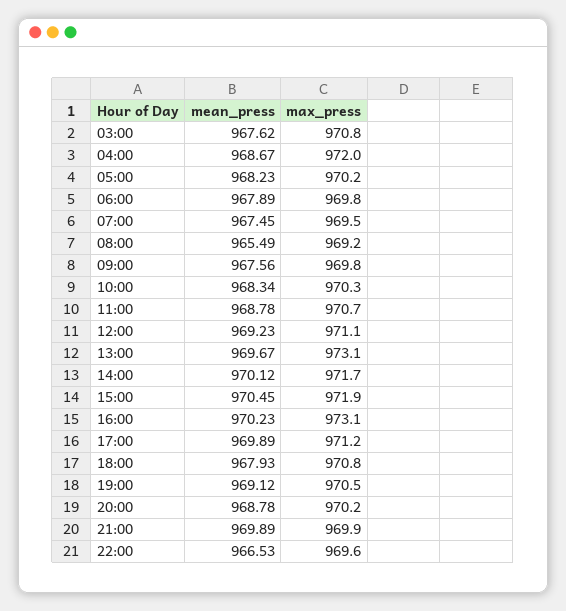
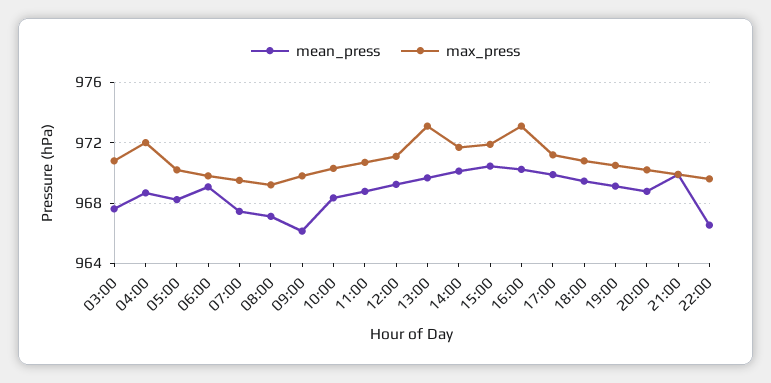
  {
    "mean_press": {
      "03:00": 967.62,
      "04:00": 968.67,
      "05:00": 968.23,
-     "06:00": 967.89,
+     "06:00": 969,
      "07:00": 967.45,
-     "08:00": 965.49,
+     "08:00": 967,
-     "09:00": 967.56,
+     "09:00": 966,
      "10:00": 968.34,
      "11:00": 968.78,
      "12:00": 969.23,
      "13:00": 969.67,
      "14:00": 970.12,
      "15:00": 970.45,
      "16:00": 970.23,
      "17:00": 969.89,
-     "18:00": 967.93,
+     "18:00": 969.5,
      "19:00": 969.12,
      "20:00": 968.78,
      "21:00": 969.89,
      "22:00": 966.53
    },
    "max_press": {
      "03:00": 970.8,
      "04:00": 972,
      "05:00": 970.2,
      "06:00": 969.8,
      "07:00": 969.5,
      "08:00": 969.2,
      "09:00": 969.8,
      "10:00": 970.3,
      "11:00": 970.7,
      "12:00": 971.1,
      "13:00": 973.1,
      "14:00": 971.7,
      "15:00": 971.9,
      "16:00": 973.1,
      "17:00": 971.2,
      "18:00": 970.8,
      "19:00": 970.5,
      "20:00": 970.2,
      "21:00": 969.9,
      "22:00": 969.6
    }
  }

